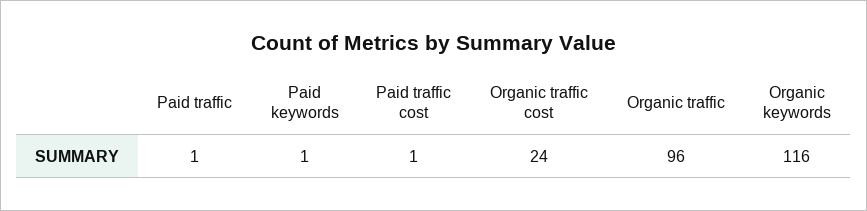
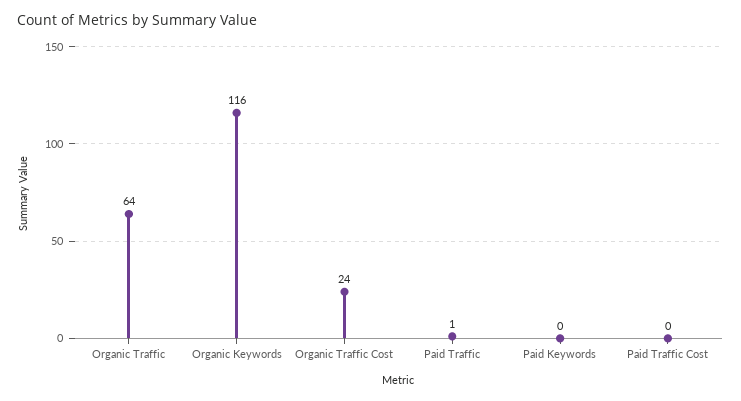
  {
    "Paid traffic": 1,
-   "Paid keywords": 1,
+   "Paid keywords": 0,
-   "Paid traffic cost": 1,
+   "Paid traffic cost": 0,
    "Organic traffic cost": 24,
-   "Organic traffic": 96,
+   "Organic traffic": 64,
    "Organic keywords": 116
  }

